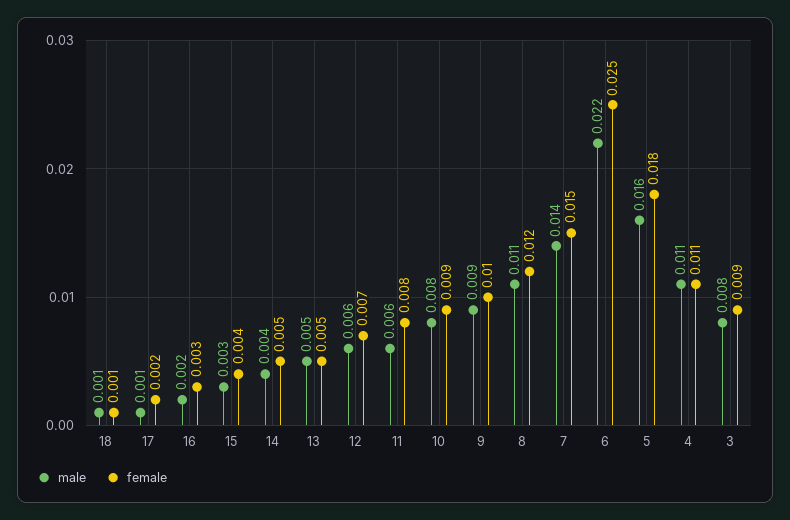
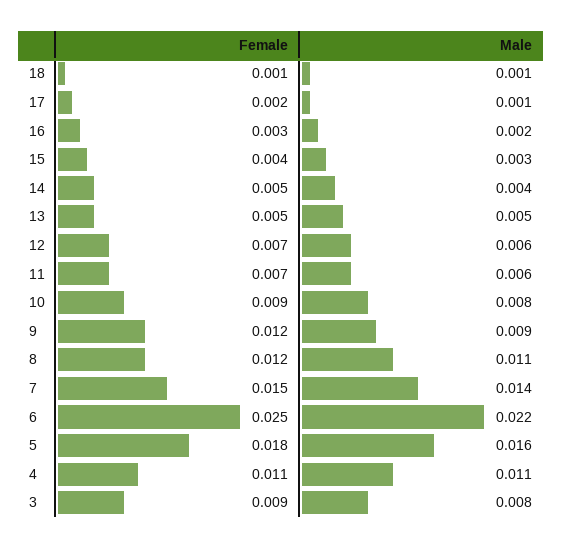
  {
    "male": {
      "18": 0.001,
      "17": 0.001,
      "16": 0.002,
      "15": 0.003,
      "14": 0.004,
      "13": 0.005,
      "12": 0.006,
      "11": 0.006,
      "10": 0.008,
      "9": 0.009,
      "8": 0.011,
      "7": 0.014,
      "6": 0.022,
      "5": 0.016,
      "4": 0.011,
      "3": 0.008
    },
    "female": {
      "18": 0.001,
      "17": 0.002,
      "16": 0.003,
      "15": 0.004,
      "14": 0.005,
      "13": 0.005,
      "12": 0.007,
-     "11": 0.008,
+     "11": 0.007,
      "10": 0.009,
-     "9": 0.01,
+     "9": 0.012,
      "8": 0.012,
      "7": 0.015,
      "6": 0.025,
      "5": 0.018,
      "4": 0.011,
      "3": 0.009
    }
  }

